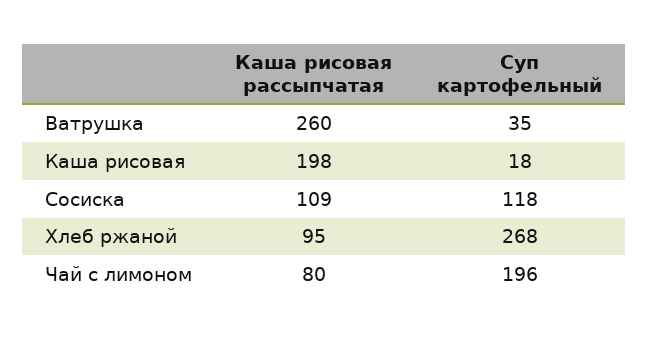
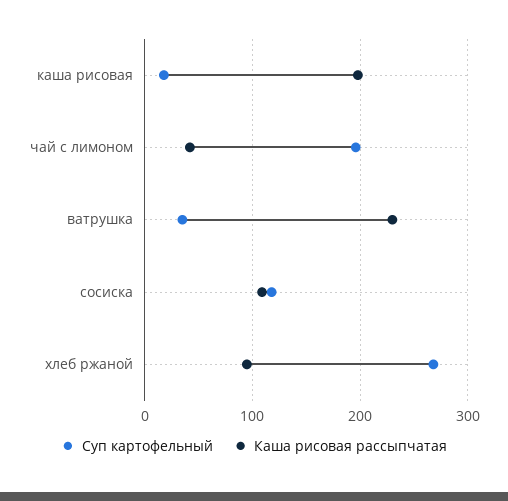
  {
    "Каша рисовая рассыпчатая": {
-     "Ватрушка": 260,
+     "Ватрушка": 230,
      "Каша рисовая": 198,
      "Сосиска": 109,
      "Хлеб ржаной": 95,
-     "Чай с лимоном": 80
+     "Чай с лимоном": 40
    },
    "Суп картофельный": {
      "Ватрушка": 35,
      "Каша рисовая": 18,
      "Сосиска": 118,
      "Хлеб ржаной": 268,
      "Чай с лимоном": 196
    }
  }

